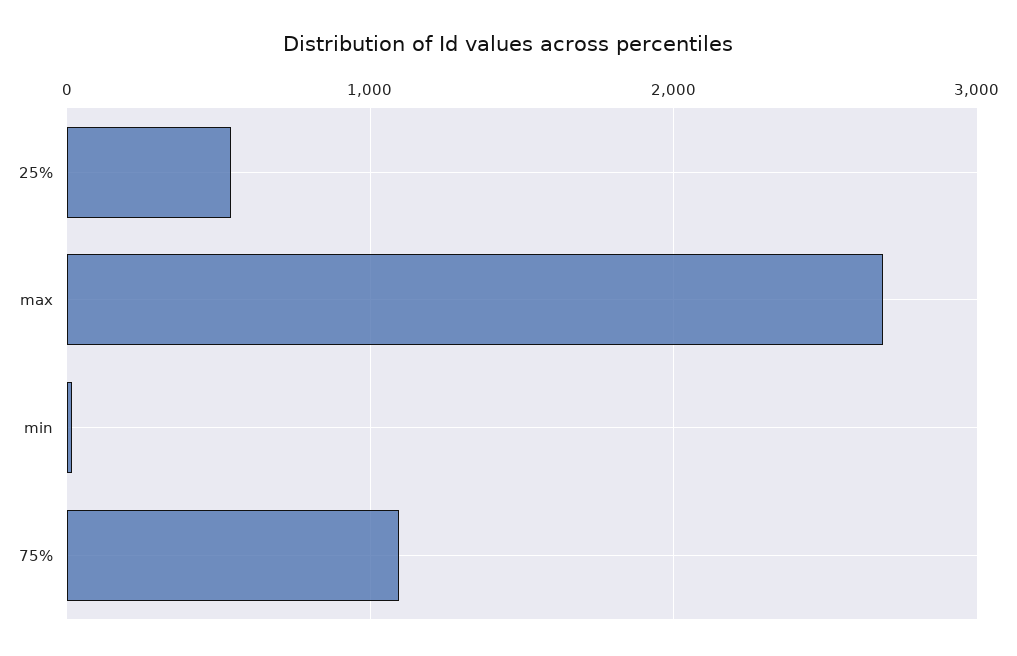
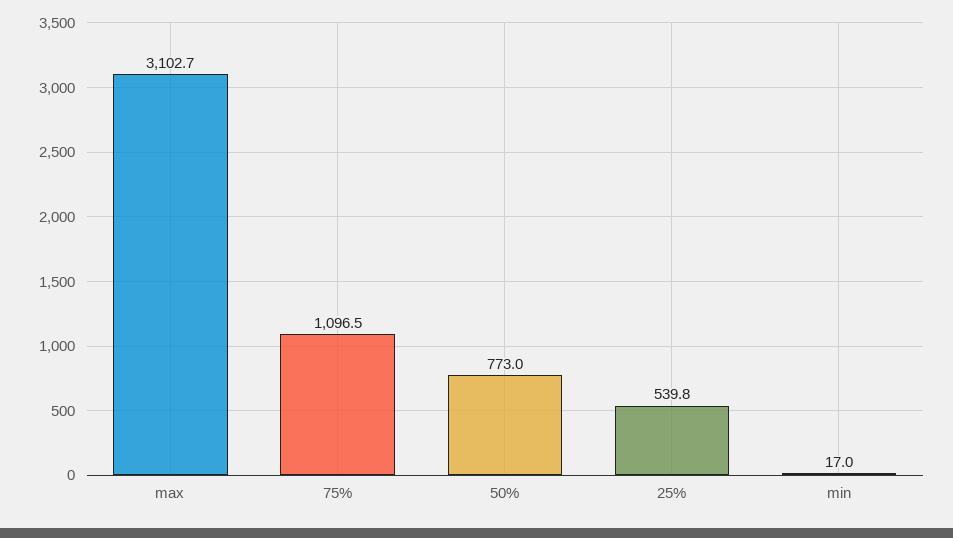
  {
    "25%": 539.8,
-   "max": 2700,
+   "max": 3102.7,
    "min": 17,
-   "75%": 1096.5
+   "75%": 1096.5,
+   "50%": 773
  }

